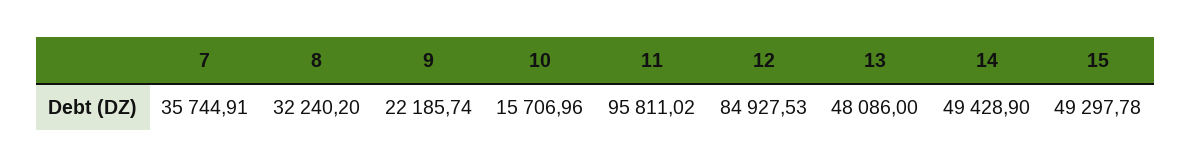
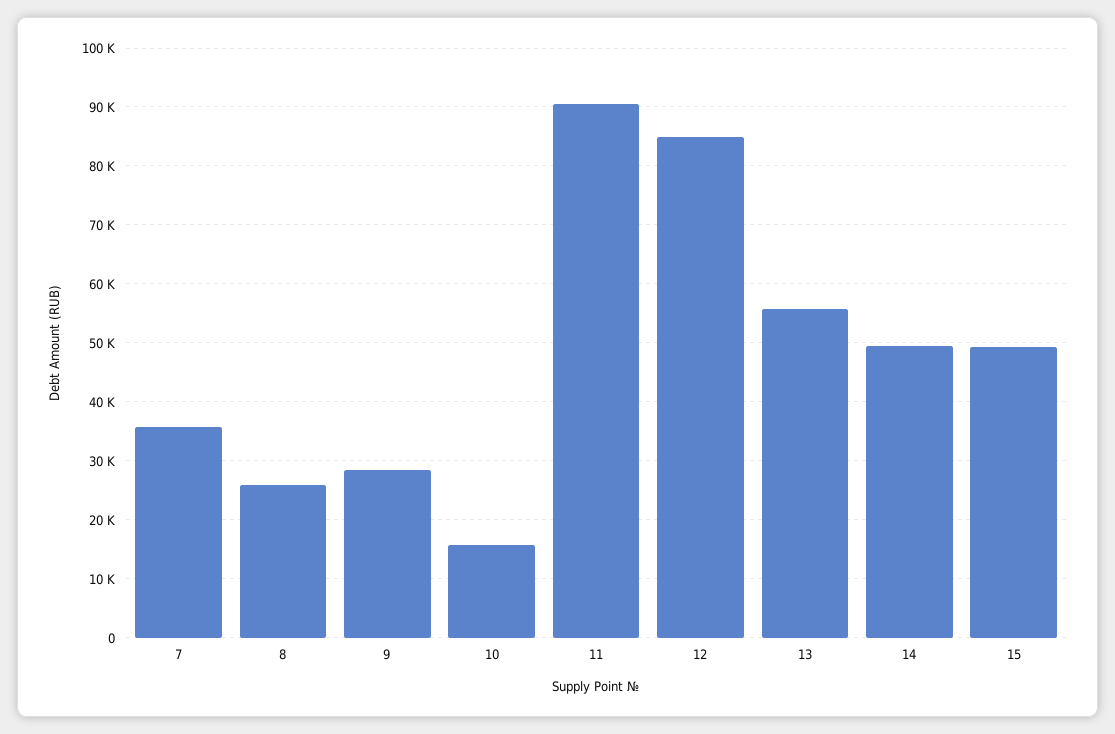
  {
    "7": 35744.91,
-   "8": 32240.2,
+   "8": 26000,
-   "9": 22185.74,
+   "9": 28000,
    "10": 15706.96,
-   "11": 95811.02,
+   "11": 90000,
    "12": 84927.53,
-   "13": 48086,
+   "13": 56000,
    "14": 49428.9,
    "15": 49297.78
  }

